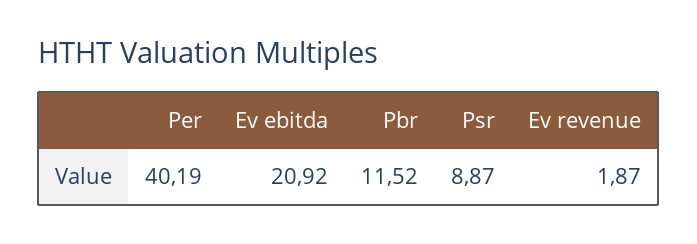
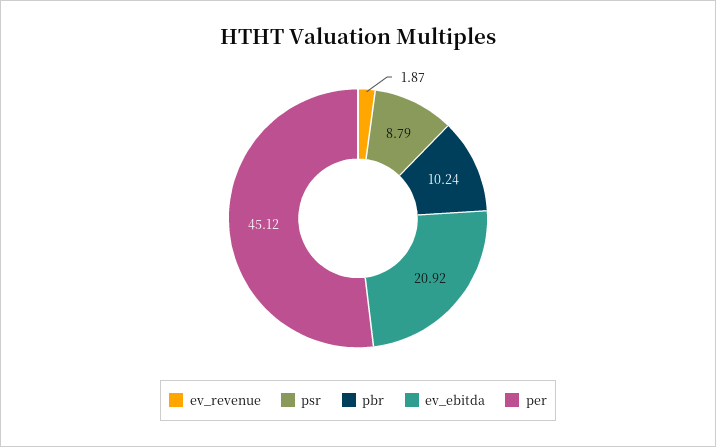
  {
-   "Per": 40.19,
+   "Per": 45.12,
    "Ev ebitda": 20.92,
-   "Pbr": 11.52,
+   "Pbr": 10.24,
-   "Psr": 8.87,
+   "Psr": 8.79,
    "Ev revenue": 1.87
  }

